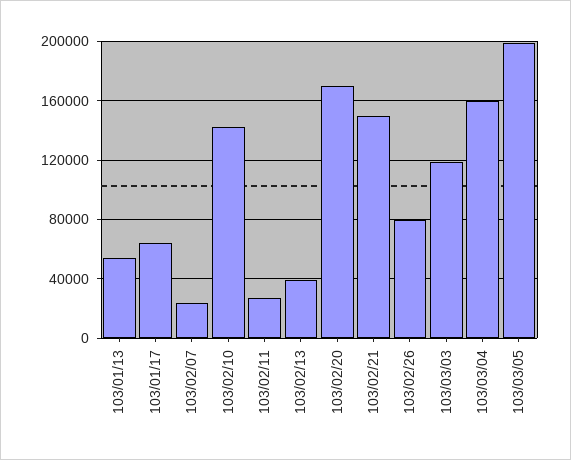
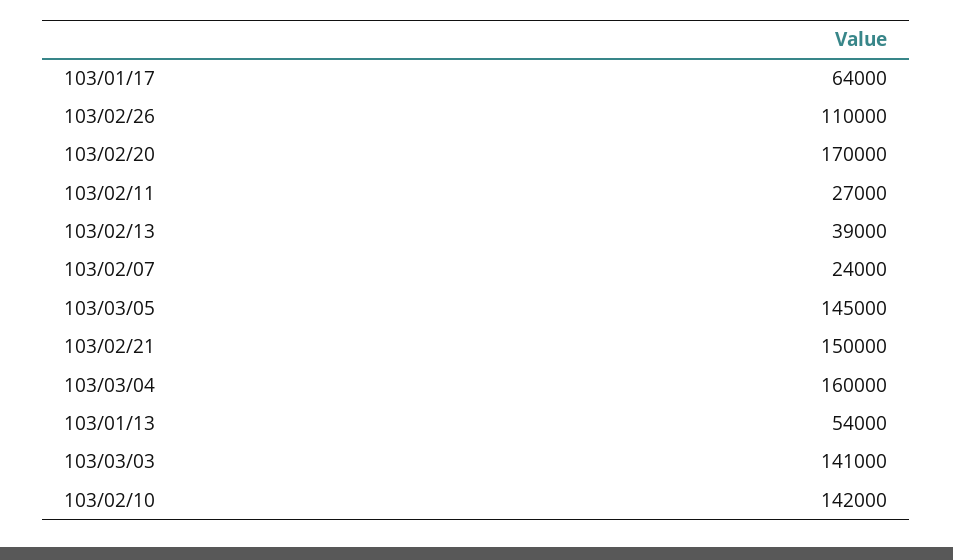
  {
    "103/01/13": 54000,
    "103/01/17": 64000,
    "103/02/07": 24000,
    "103/02/10": 142000,
    "103/02/11": 27000,
    "103/02/13": 39000,
    "103/02/20": 170000,
    "103/02/21": 150000,
-   "103/02/26": 80000,
+   "103/02/26": 110000,
-   "103/03/03": 120000,
+   "103/03/03": 141000,
    "103/03/04": 160000,
-   "103/03/05": 200000
+   "103/03/05": 145000
  }

